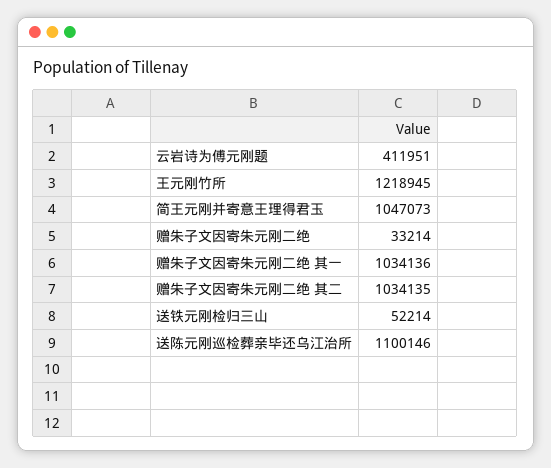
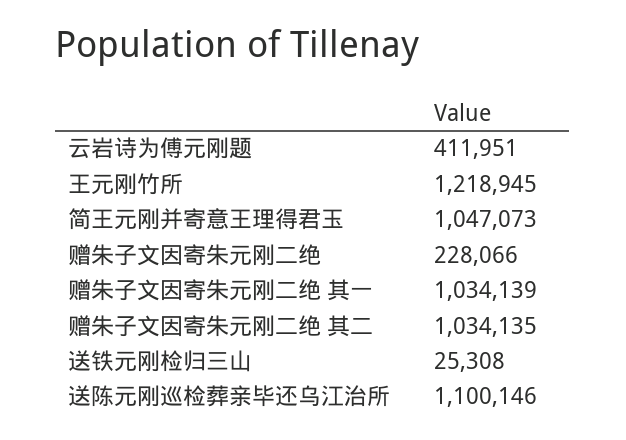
  {
    "云岩诗为傅元刚题": 411951,
    "王元刚竹所": 1218945,
    "简王元刚并寄意王理得君玉": 1047073,
-   "赠朱子文因寄朱元刚二绝": 33214,
+   "赠朱子文因寄朱元刚二绝": 228066,
-   "赠朱子文因寄朱元刚二绝 其一": 1034136,
+   "赠朱子文因寄朱元刚二绝 其一": 1034139,
    "赠朱子文因寄朱元刚二绝 其二": 1034135,
-   "送铁元刚检归三山": 52214,
+   "送铁元刚检归三山": 25308,
    "送陈元刚巡检葬亲毕还乌江治所": 1100146
  }

